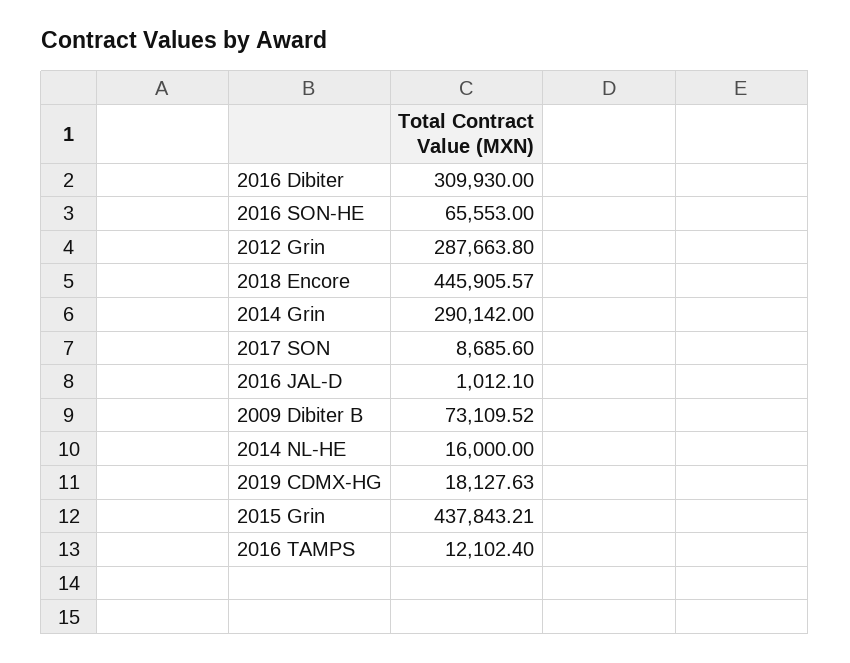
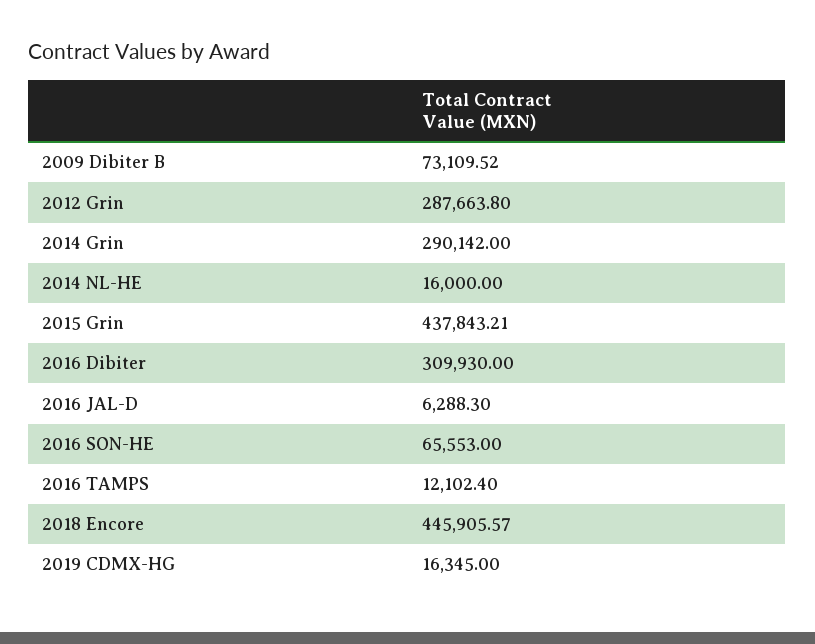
  {
    "2016 Dibiter": 309930,
    "2016 SON-HE": 65553,
    "2012 Grin": 287663.8,
    "2018 Encore": 445905.57,
    "2014 Grin": 290142,
-   "2017 SON": 8685.6,
-   "2016 JAL-D": 1012.1,
+   "2016 JAL-D": 6288.3,
    "2009 Dibiter B": 73109.52,
    "2014 NL-HE": 16000,
-   "2019 CDMX-HG": 18127.63,
+   "2019 CDMX-HG": 16345,
    "2015 Grin": 437843.21,
    "2016 TAMPS": 12102.4
  }

